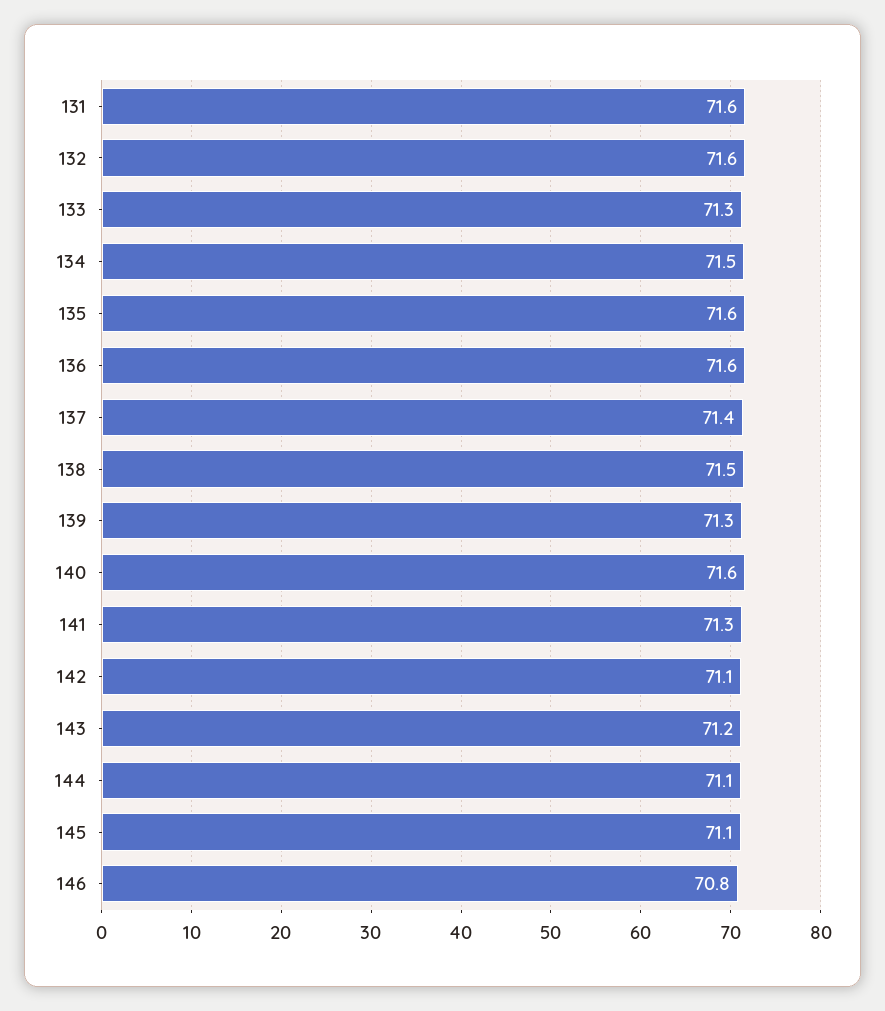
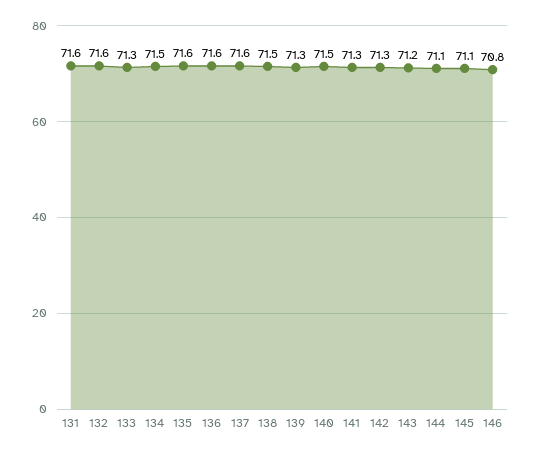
  {
    "131": 71.6,
    "132": 71.6,
    "133": 71.3,
    "134": 71.5,
    "135": 71.6,
    "136": 71.6,
-   "137": 71.4,
+   "137": 71.6,
    "138": 71.5,
    "139": 71.3,
-   "140": 71.6,
+   "140": 71.5,
    "141": 71.3,
-   "142": 71.1,
+   "142": 71.3,
    "143": 71.2,
    "144": 71.1,
    "145": 71.1,
    "146": 70.8
  }

